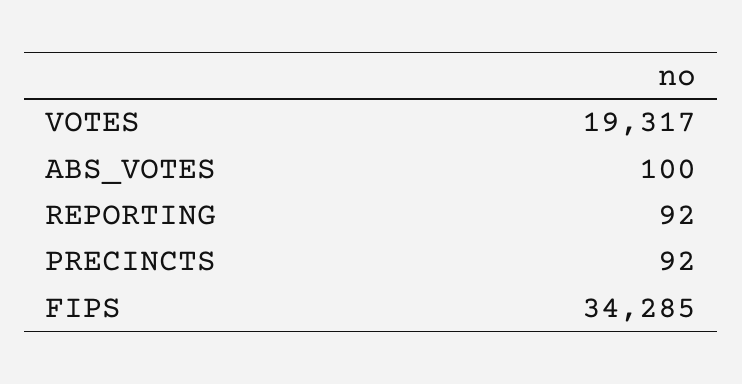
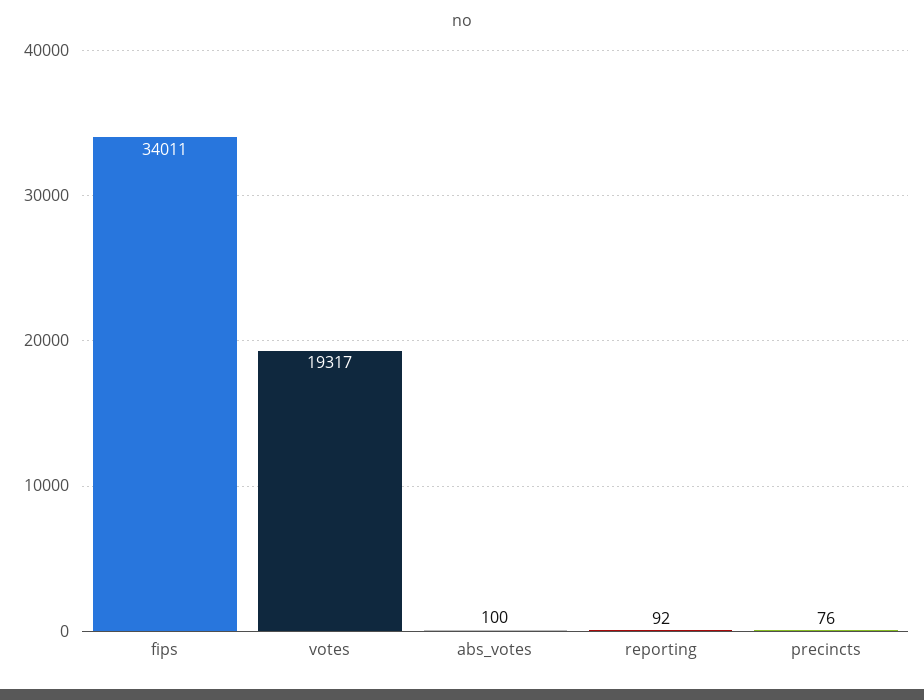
  {
    "VOTES": 19317,
    "ABS_VOTES": 100,
    "REPORTING": 92,
-   "PRECINCTS": 92,
+   "PRECINCTS": 76,
-   "FIPS": 34285
+   "FIPS": 34011
  }

